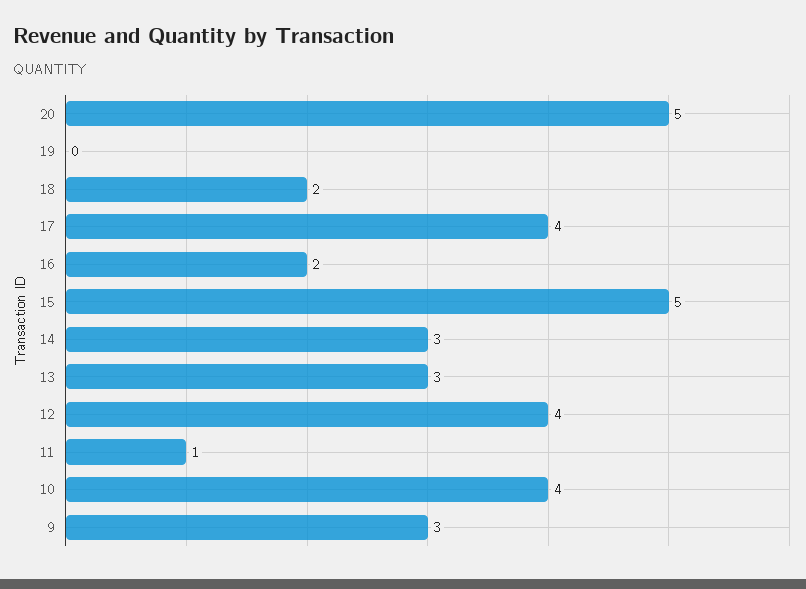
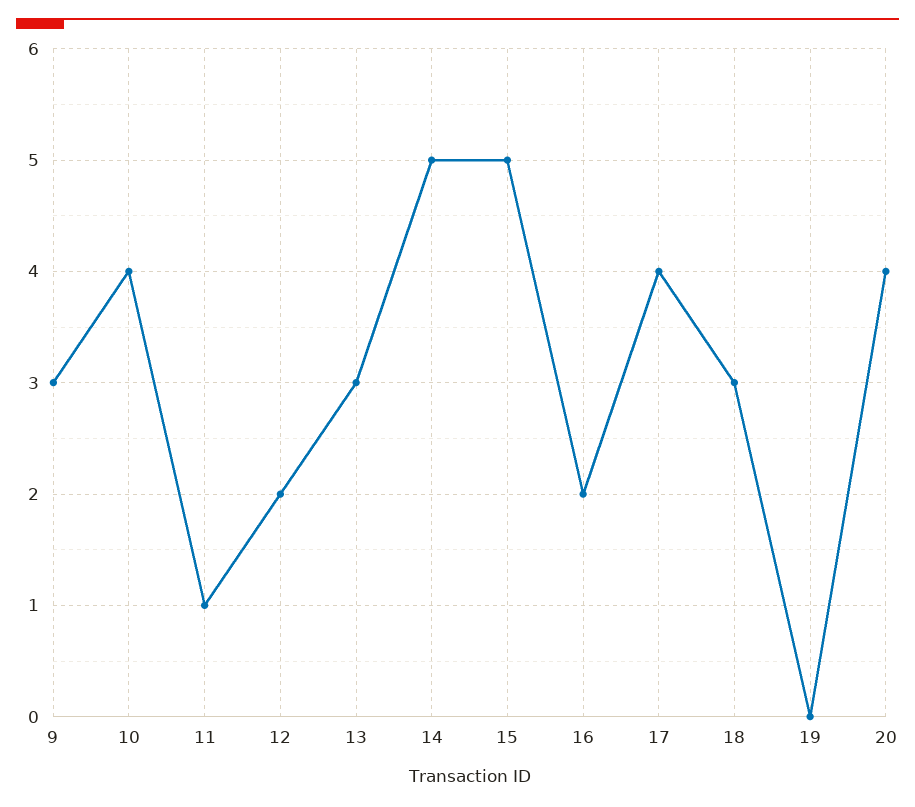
  {
-   "20": 5,
+   "20": 4,
    "19": 0,
-   "18": 2,
+   "18": 3,
    "17": 4,
    "16": 2,
    "15": 5,
-   "14": 3,
+   "14": 5,
    "13": 3,
-   "12": 4,
+   "12": 2,
    "11": 1,
    "10": 4,
    "9": 3
  }

